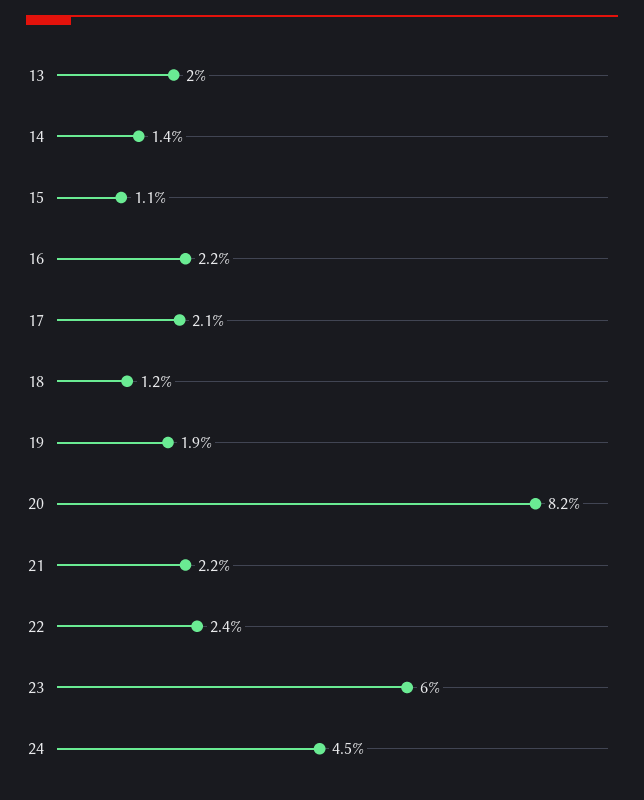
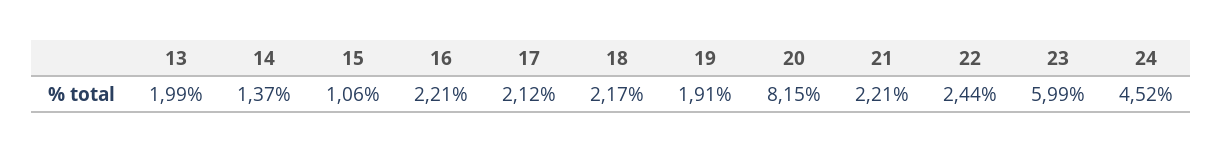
  {
    "13": 1.99,
    "14": 1.37,
    "15": 1.06,
    "16": 2.21,
    "17": 2.12,
-   "18": 1.2,
+   "18": 2.17,
    "19": 1.91,
    "20": 8.15,
    "21": 2.21,
    "22": 2.44,
    "23": 5.99,
    "24": 4.52
  }

